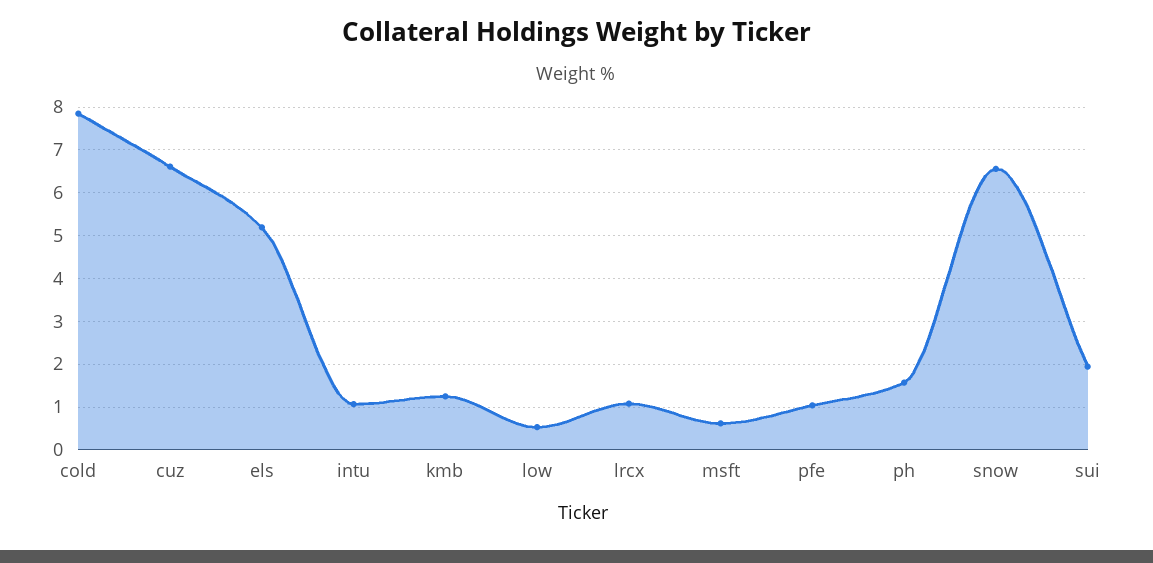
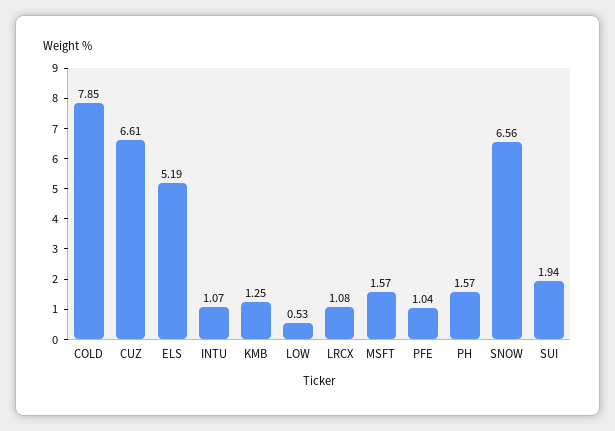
  {
    "cold": 7.85,
    "cuz": 6.61,
    "els": 5.19,
    "intu": 1.07,
    "kmb": 1.25,
    "low": 0.53,
    "lrcx": 1.08,
-   "msft": 0.6,
+   "msft": 1.57,
    "pfe": 1.04,
    "ph": 1.57,
    "snow": 6.56,
    "sui": 1.94
  }

